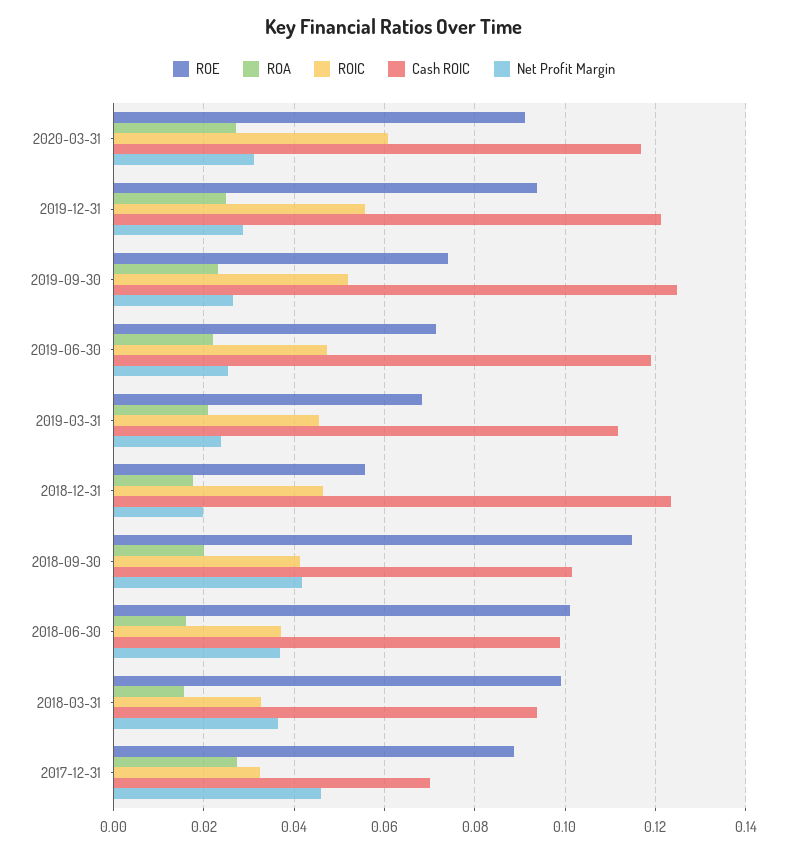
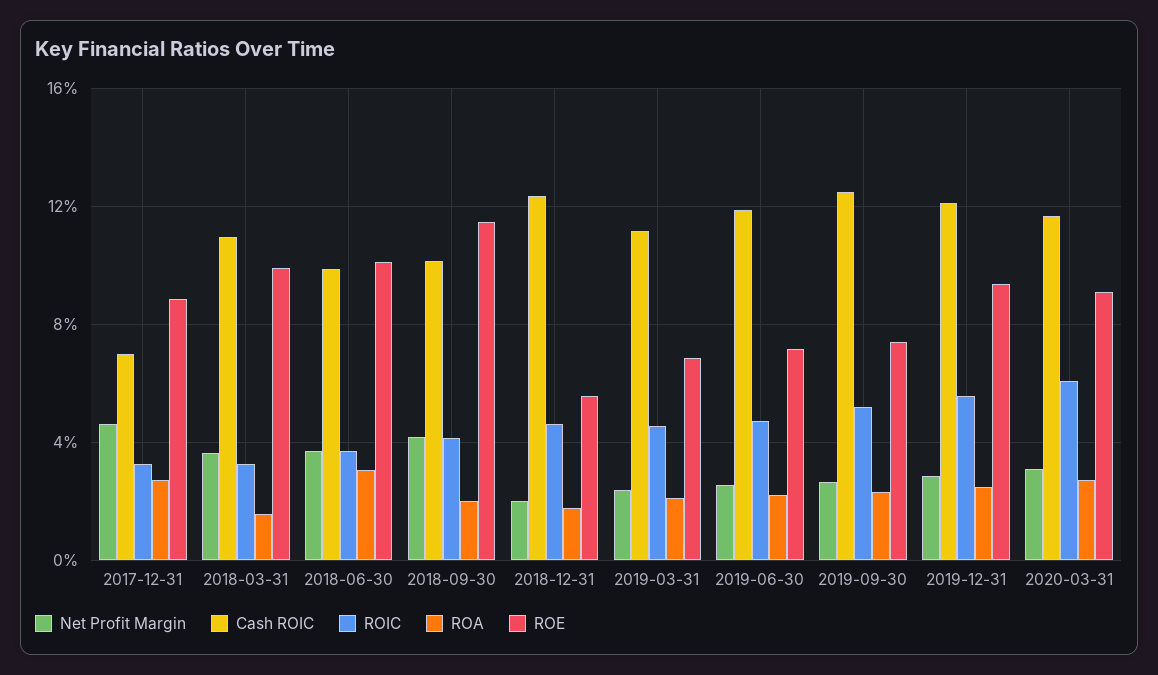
  {
    "ROE": {
      "2020-03-31": 0.092,
      "2019-12-31": 0.094,
      "2019-09-30": 0.074,
      "2019-06-30": 0.072,
      "2019-03-31": 0.068,
      "2018-12-31": 0.056,
      "2018-09-30": 0.114,
      "2018-06-30": 0.102,
      "2018-03-31": 0.1,
      "2017-12-31": 0.088
    },
    "ROA": {
      "2020-03-31": 0.028,
      "2019-12-31": 0.024,
      "2019-09-30": 0.024,
      "2019-06-30": 0.022,
      "2019-03-31": 0.02,
      "2018-12-31": 0.018,
      "2018-09-30": 0.02,
-     "2018-06-30": 0.016,
+     "2018-06-30": 0.03,
      "2018-03-31": 0.016,
      "2017-12-31": 0.028
    },
    "ROIC": {
      "2020-03-31": 0.06,
      "2019-12-31": 0.056,
      "2019-09-30": 0.052,
      "2019-06-30": 0.048,
      "2019-03-31": 0.046,
      "2018-12-31": 0.046,
      "2018-09-30": 0.042,
      "2018-06-30": 0.038,
      "2018-03-31": 0.032,
      "2017-12-31": 0.032
    },
    "Cash ROIC": {
      "2020-03-31": 0.116,
      "2019-12-31": 0.122,
      "2019-09-30": 0.124,
      "2019-06-30": 0.118,
      "2019-03-31": 0.112,
      "2018-12-31": 0.124,
      "2018-09-30": 0.102,
      "2018-06-30": 0.098,
-     "2018-03-31": 0.094,
+     "2018-03-31": 0.11,
      "2017-12-31": 0.07
    },
    "Net Profit Margin": {
      "2020-03-31": 0.032,
      "2019-12-31": 0.028,
      "2019-09-30": 0.026,
      "2019-06-30": 0.026,
      "2019-03-31": 0.024,
      "2018-12-31": 0.02,
      "2018-09-30": 0.042,
      "2018-06-30": 0.036,
      "2018-03-31": 0.036,
      "2017-12-31": 0.046
    }
  }

